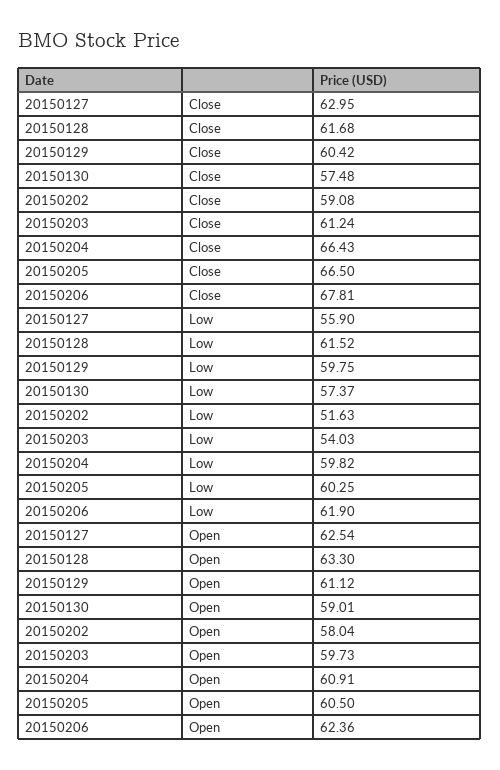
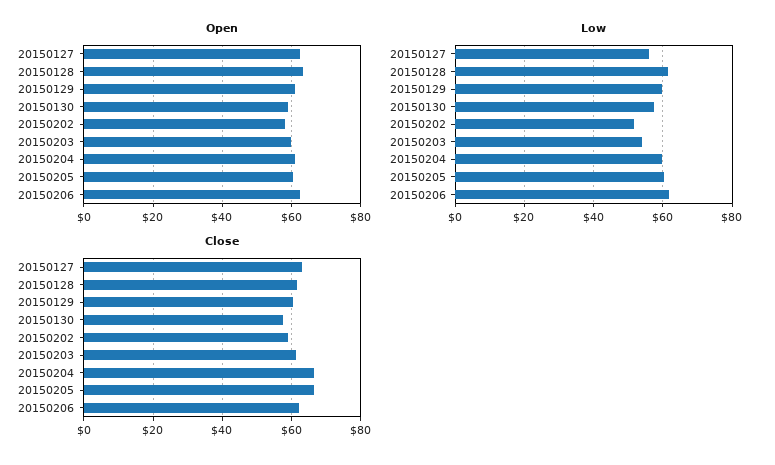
  {
    "Close": {
      "20150127": 62.95,
      "20150128": 61.68,
      "20150129": 60.42,
      "20150130": 57.48,
      "20150202": 59.08,
      "20150203": 61.24,
      "20150204": 66.43,
      "20150205": 66.5,
-     "20150206": 67.81
+     "20150206": 62
    },
    "Low": {
      "20150127": 55.9,
      "20150128": 61.52,
      "20150129": 59.75,
      "20150130": 57.37,
      "20150202": 51.63,
      "20150203": 54.03,
      "20150204": 59.82,
      "20150205": 60.25,
      "20150206": 61.9
    },
    "Open": {
      "20150127": 62.54,
      "20150128": 63.3,
      "20150129": 61.12,
      "20150130": 59.01,
      "20150202": 58.04,
      "20150203": 59.73,
      "20150204": 60.91,
      "20150205": 60.5,
      "20150206": 62.36
    }
  }

